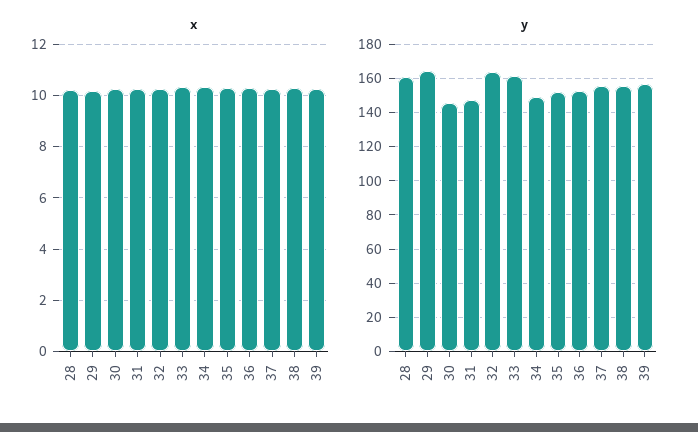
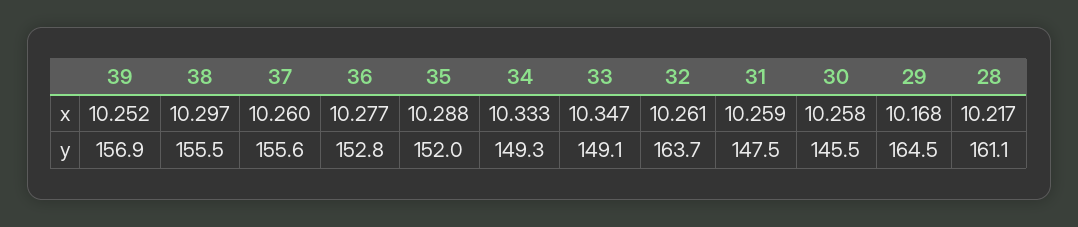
  {
    "x": {
      "28": 10.217,
      "29": 10.168,
      "30": 10.258,
      "31": 10.259,
      "32": 10.261,
      "33": 10.347,
      "34": 10.333,
      "35": 10.288,
      "36": 10.277,
      "37": 10.26,
      "38": 10.297,
      "39": 10.252
    },
    "y": {
      "28": 161.1,
      "29": 164.5,
      "30": 145.5,
      "31": 147.5,
      "32": 163.7,
-     "33": 160,
+     "33": 149.1,
      "34": 149.3,
      "35": 152,
      "36": 152.8,
      "37": 155.6,
      "38": 155.5,
      "39": 156.9
    }
  }

